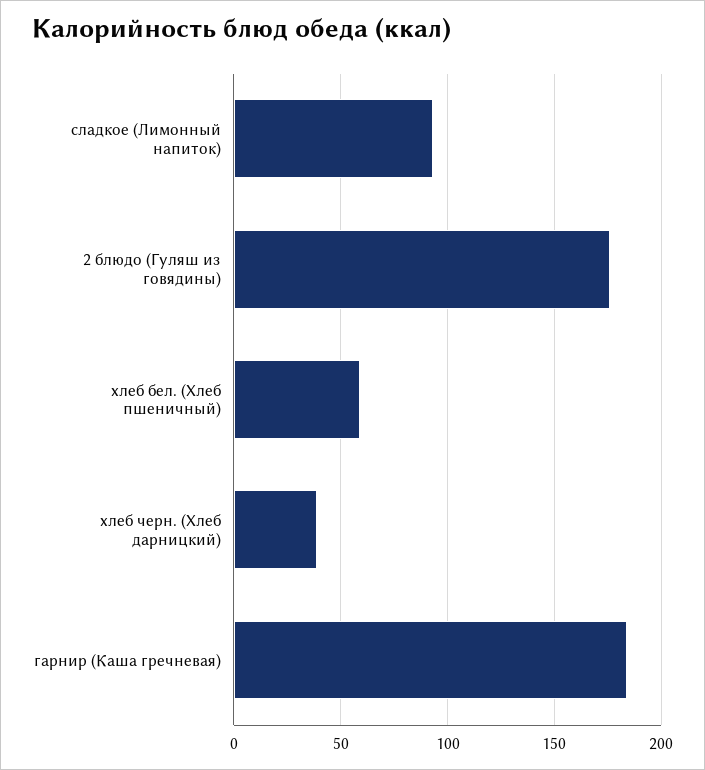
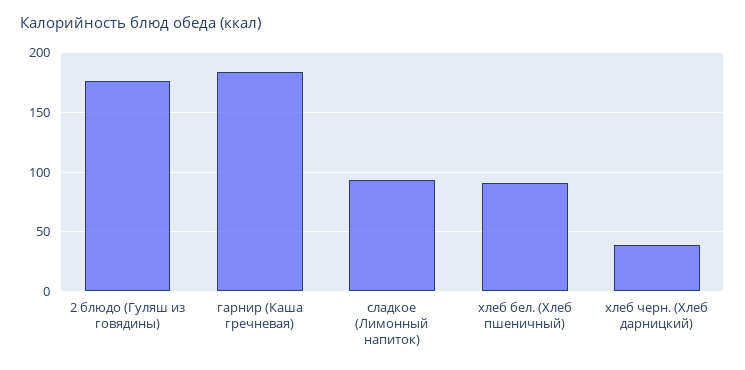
  {
    "сладкое (Лимонный напиток)": 95,
    "2 блюдо (Гуляш из говядины)": 175,
-   "хлеб бел. (Хлеб пшеничный)": 60,
+   "хлеб бел. (Хлеб пшеничный)": 90,
    "хлеб черн. (Хлеб дарницкий)": 40,
    "гарнир (Каша гречневая)": 185
  }

